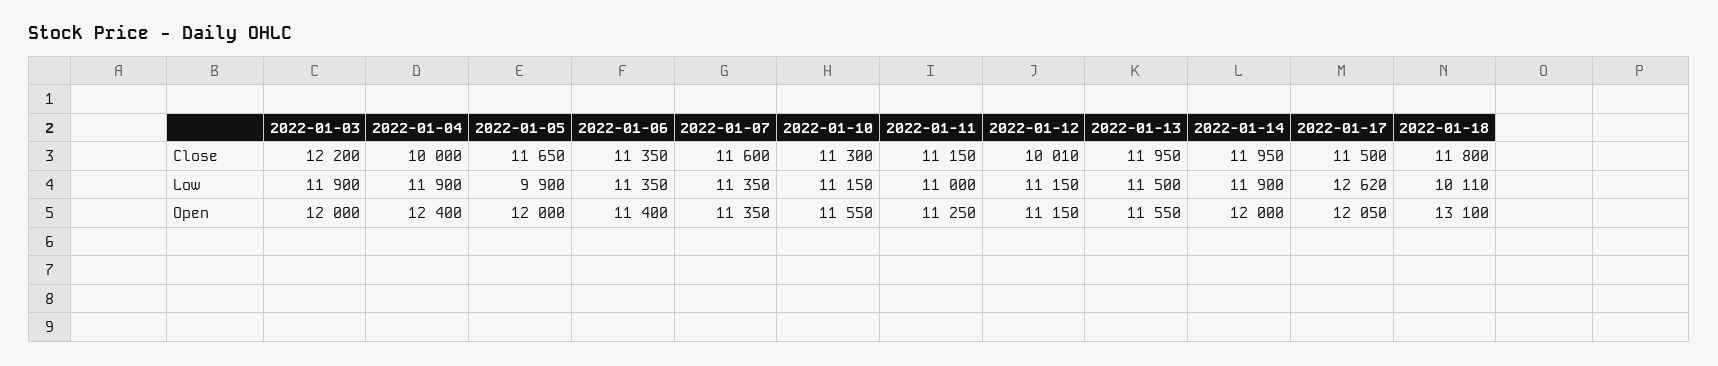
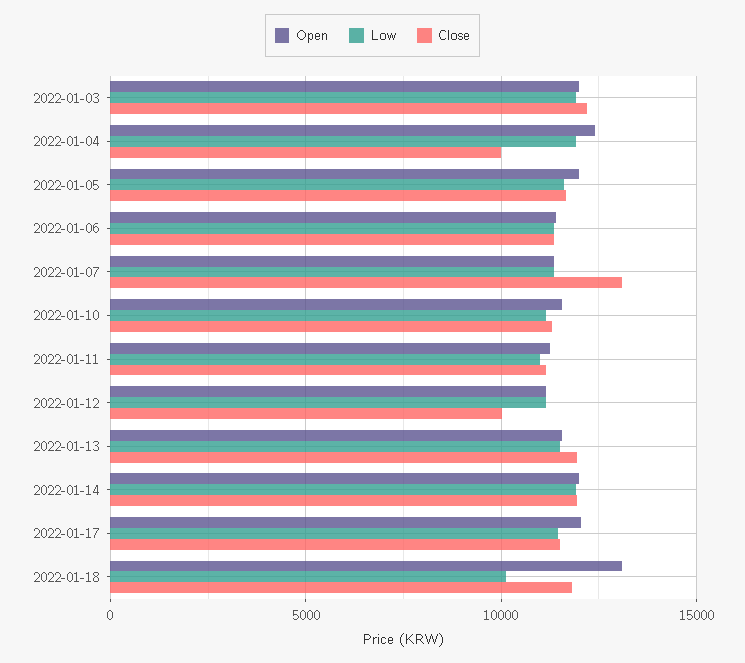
  {
    "Close": {
      "2022-01-03": 12200,
      "2022-01-04": 10000,
      "2022-01-05": 11650,
      "2022-01-06": 11350,
-     "2022-01-07": 11600,
+     "2022-01-07": 13000,
      "2022-01-10": 11300,
      "2022-01-11": 11150,
      "2022-01-12": 10010,
      "2022-01-13": 11950,
      "2022-01-14": 11950,
      "2022-01-17": 11500,
      "2022-01-18": 11800
    },
    "Low": {
      "2022-01-03": 11900,
      "2022-01-04": 11900,
-     "2022-01-05": 9900,
+     "2022-01-05": 11500,
      "2022-01-06": 11350,
      "2022-01-07": 11350,
      "2022-01-10": 11150,
      "2022-01-11": 11000,
      "2022-01-12": 11150,
      "2022-01-13": 11500,
      "2022-01-14": 11900,
-     "2022-01-17": 12620,
+     "2022-01-17": 11500,
      "2022-01-18": 10110
    },
    "Open": {
      "2022-01-03": 12000,
      "2022-01-04": 12400,
      "2022-01-05": 12000,
      "2022-01-06": 11400,
      "2022-01-07": 11350,
      "2022-01-10": 11550,
      "2022-01-11": 11250,
      "2022-01-12": 11150,
      "2022-01-13": 11550,
      "2022-01-14": 12000,
      "2022-01-17": 12050,
      "2022-01-18": 13100
    }
  }

